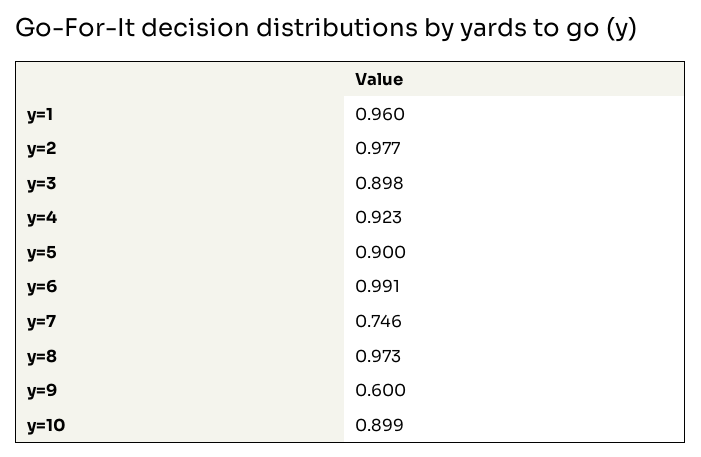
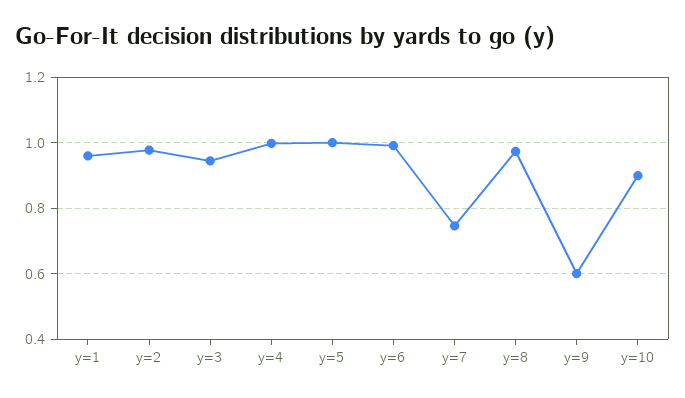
  {
    "y=1": 0.96,
    "y=2": 0.977,
-   "y=3": 0.898,
+   "y=3": 0.94,
-   "y=4": 0.923,
+   "y=4": 1,
-   "y=5": 0.9,
+   "y=5": 1,
    "y=6": 0.991,
    "y=7": 0.746,
    "y=8": 0.973,
    "y=9": 0.6,
    "y=10": 0.899
  }

